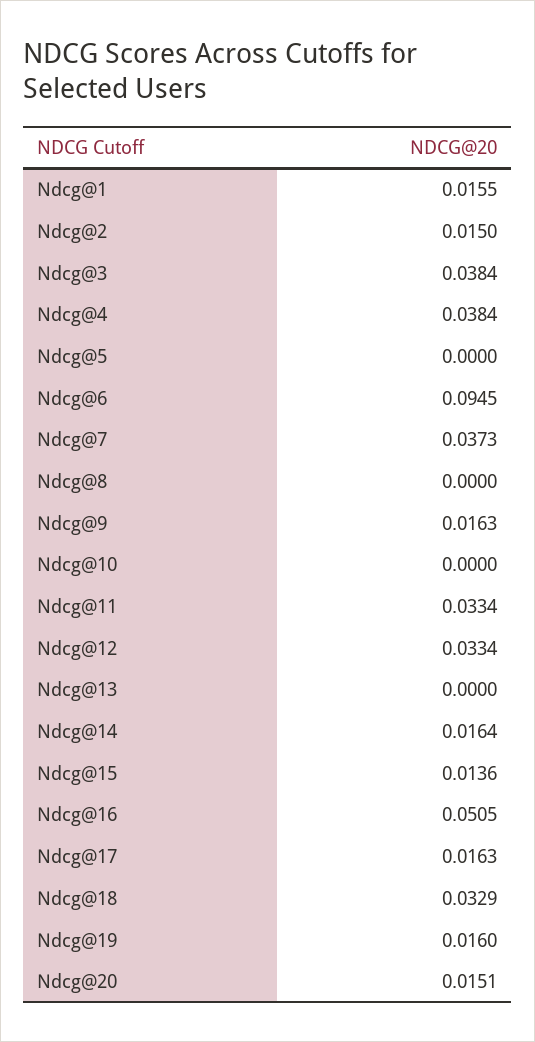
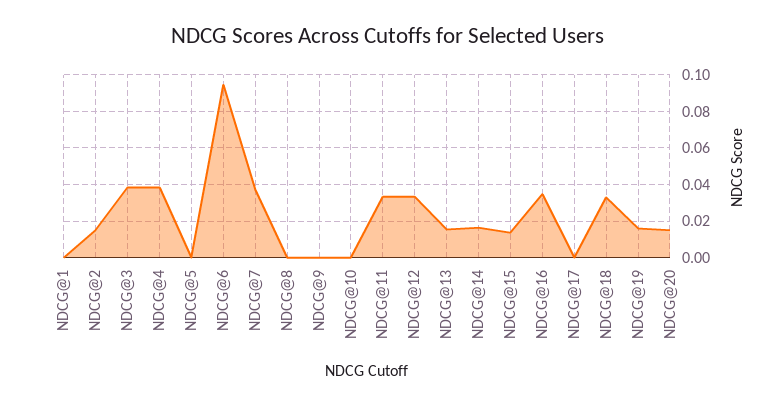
  {
-   "Ndcg@1": 0.0155,
+   "Ndcg@1": 0,
    "Ndcg@2": 0.015,
    "Ndcg@3": 0.0384,
    "Ndcg@4": 0.0384,
    "Ndcg@5": 0,
    "Ndcg@6": 0.0945,
    "Ndcg@7": 0.0373,
    "Ndcg@8": 0,
-   "Ndcg@9": 0.0163,
+   "Ndcg@9": 0,
    "Ndcg@10": 0,
    "Ndcg@11": 0.0334,
    "Ndcg@12": 0.0334,
-   "Ndcg@13": 0,
+   "Ndcg@13": 0.015,
    "Ndcg@14": 0.0164,
    "Ndcg@15": 0.0136,
-   "Ndcg@16": 0.0505,
+   "Ndcg@16": 0.035,
-   "Ndcg@17": 0.0163,
+   "Ndcg@17": 0,
    "Ndcg@18": 0.0329,
    "Ndcg@19": 0.016,
    "Ndcg@20": 0.0151
  }

